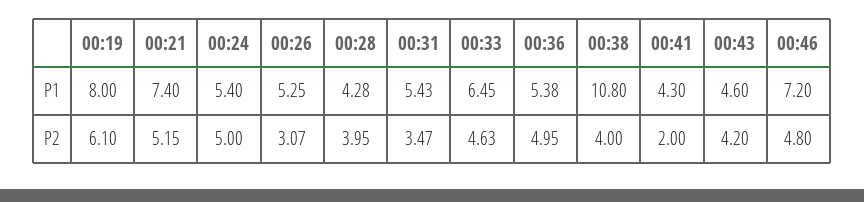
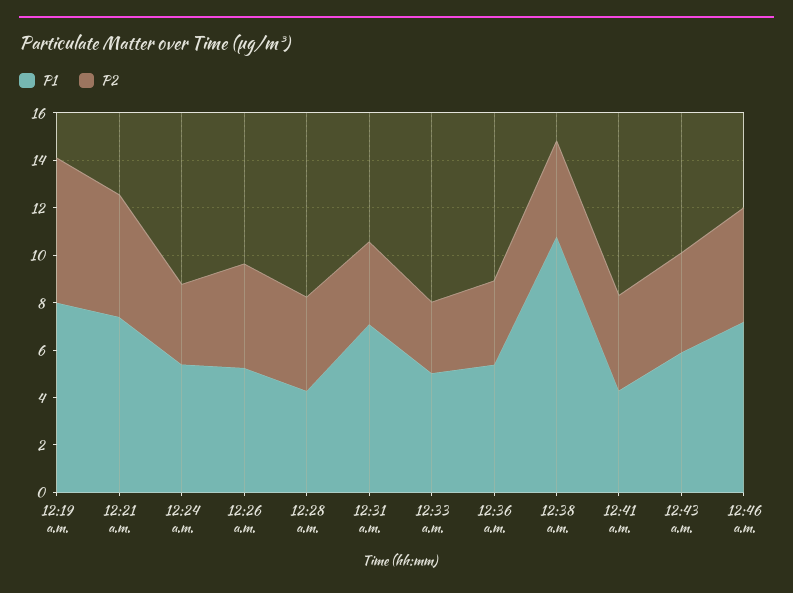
  {
    "P1": {
      "00:19": 8,
      "00:21": 7.4,
      "00:24": 5.4,
      "00:26": 5.25,
      "00:28": 4.28,
-     "00:31": 5.43,
+     "00:31": 7,
-     "00:33": 6.45,
+     "00:33": 5,
      "00:36": 5.38,
      "00:38": 10.8,
      "00:41": 4.3,
-     "00:43": 4.6,
+     "00:43": 6,
      "00:46": 7.2
    },
    "P2": {
      "00:19": 6.1,
      "00:21": 5.15,
-     "00:24": 5,
+     "00:24": 3.5,
-     "00:26": 3.07,
+     "00:26": 4.5,
      "00:28": 3.95,
      "00:31": 3.47,
-     "00:33": 4.63,
+     "00:33": 3,
-     "00:36": 4.95,
+     "00:36": 3.5,
      "00:38": 4,
-     "00:41": 2,
+     "00:41": 4,
      "00:43": 4.2,
      "00:46": 4.8
    }
  }

